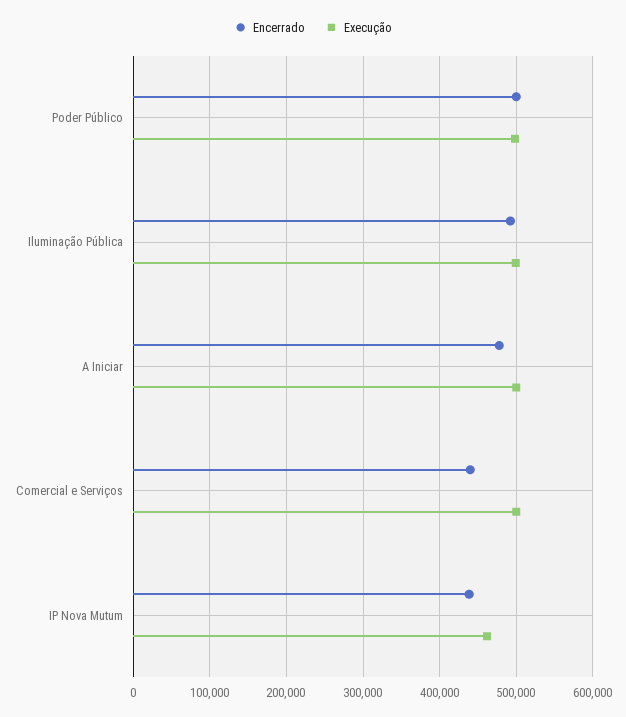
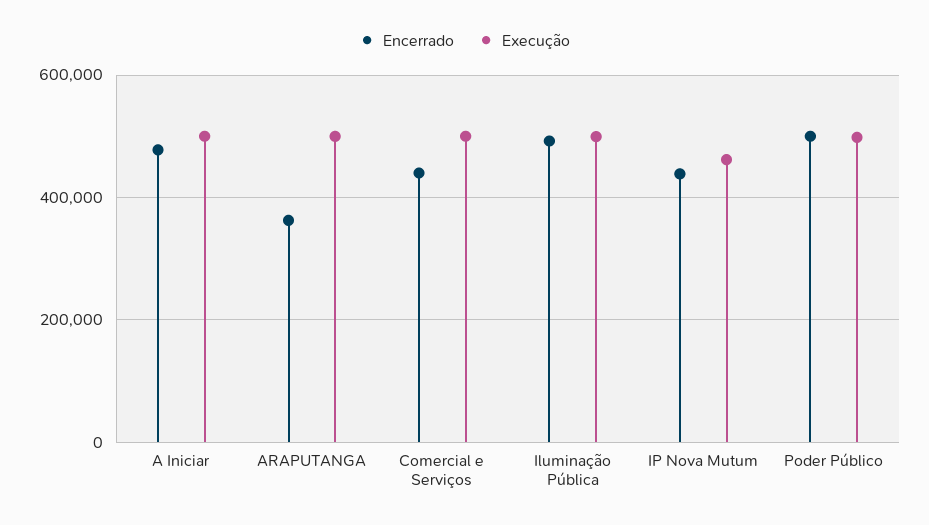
  {
    "Encerrado": {
      "Poder Público": 500000,
      "Iluminação Pública": 490000,
      "A Iniciar": 480000,
      "Comercial e Serviços": 440000,
-     "IP Nova Mutum": 440000
+     "IP Nova Mutum": 440000,
+     "ARAPUTANGA": 360000
    },
    "Execução": {
      "Poder Público": 500000,
      "Iluminação Pública": 500000,
      "A Iniciar": 500000,
      "Comercial e Serviços": 500000,
-     "IP Nova Mutum": 460000
+     "IP Nova Mutum": 460000,
+     "ARAPUTANGA": 500000
    }
  }

